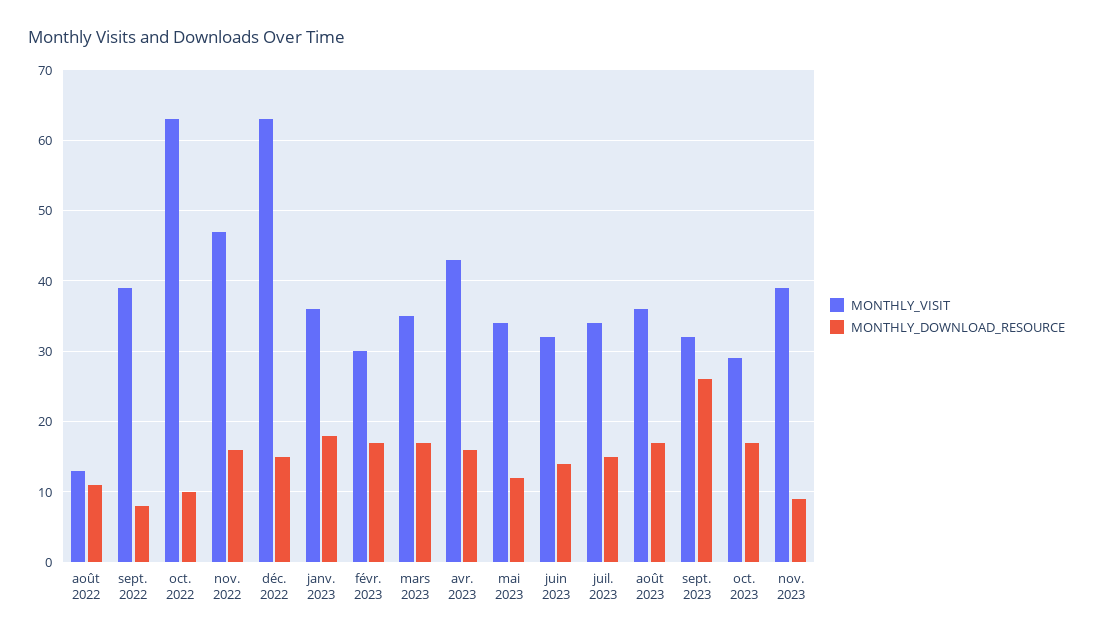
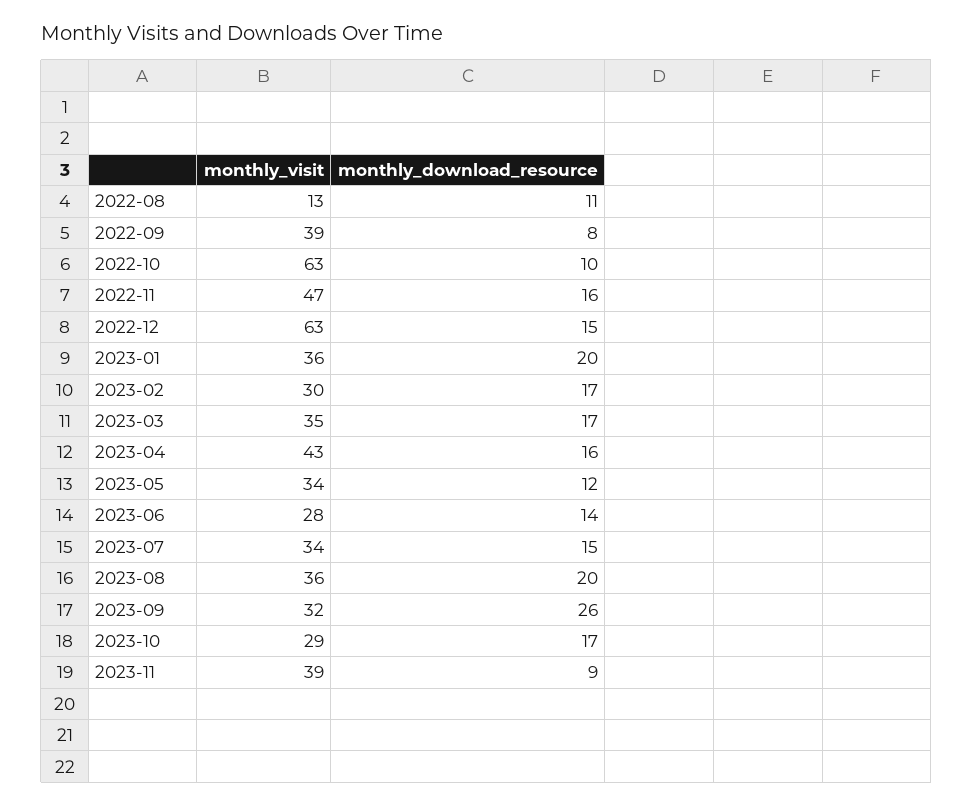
  {
    "MONTHLY_VISIT": {
      "août 2022": 13,
      "sept. 2022": 39,
      "oct. 2022": 63,
      "nov. 2022": 47,
      "déc. 2022": 63,
      "janv. 2023": 36,
      "févr. 2023": 30,
      "mars 2023": 35,
      "avr. 2023": 43,
      "mai 2023": 34,
-     "juin 2023": 32,
+     "juin 2023": 28,
      "juil. 2023": 34,
      "août 2023": 36,
      "sept. 2023": 32,
      "oct. 2023": 29,
      "nov. 2023": 39
    },
    "MONTHLY_DOWNLOAD_RESOURCE": {
      "août 2022": 11,
      "sept. 2022": 8,
      "oct. 2022": 10,
      "nov. 2022": 16,
      "déc. 2022": 15,
-     "janv. 2023": 18,
+     "janv. 2023": 20,
      "févr. 2023": 17,
      "mars 2023": 17,
      "avr. 2023": 16,
      "mai 2023": 12,
      "juin 2023": 14,
      "juil. 2023": 15,
-     "août 2023": 17,
+     "août 2023": 20,
      "sept. 2023": 26,
      "oct. 2023": 17,
      "nov. 2023": 9
    }
  }

